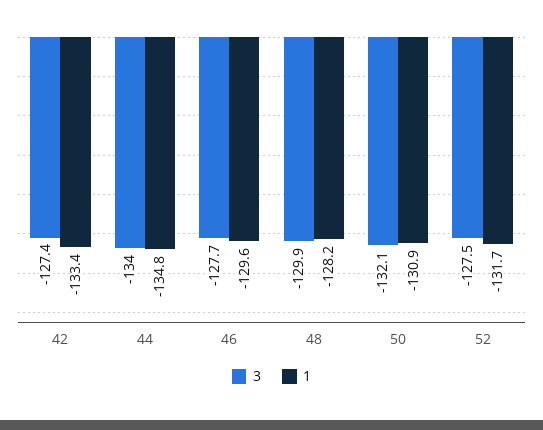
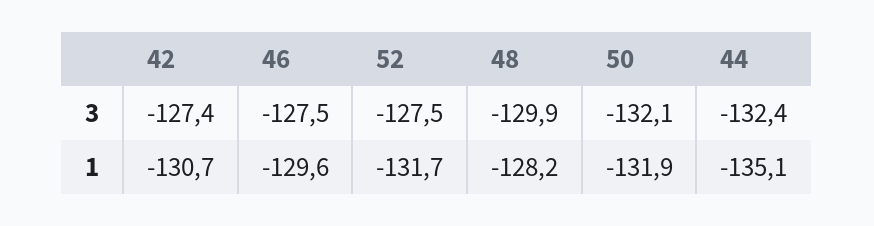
  {
    "3": {
      "42": -127.4,
-     "44": -134,
+     "44": -132.4,
-     "46": -127.7,
+     "46": -127.5,
      "48": -129.9,
      "50": -132.1,
      "52": -127.5
    },
    "1": {
-     "42": -133.4,
+     "42": -130.7,
-     "44": -134.8,
+     "44": -135.1,
      "46": -129.6,
      "48": -128.2,
-     "50": -130.9,
+     "50": -131.9,
      "52": -131.7
    }
  }

